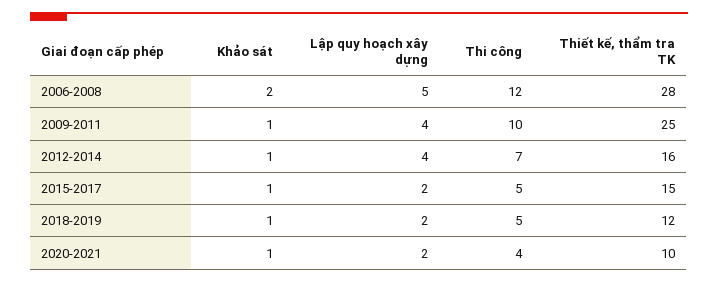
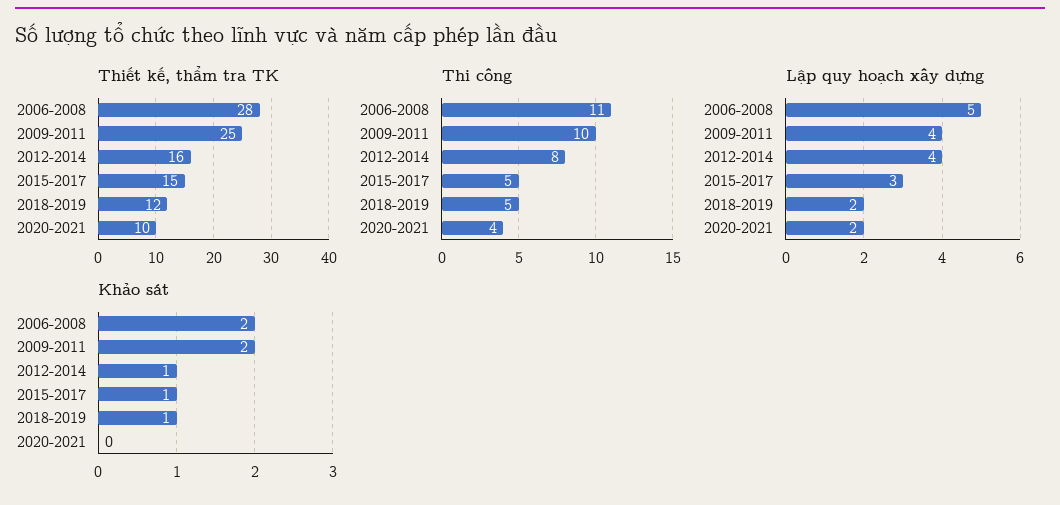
  {
    "Khảo sát": {
      "2006-2008": 2,
-     "2009-2011": 1,
+     "2009-2011": 2,
      "2012-2014": 1,
      "2015-2017": 1,
      "2018-2019": 1,
-     "2020-2021": 1
+     "2020-2021": 0
    },
    "Lập quy hoạch xây dựng": {
      "2006-2008": 5,
      "2009-2011": 4,
      "2012-2014": 4,
-     "2015-2017": 2,
+     "2015-2017": 3,
      "2018-2019": 2,
      "2020-2021": 2
    },
    "Thi công": {
-     "2006-2008": 12,
+     "2006-2008": 11,
      "2009-2011": 10,
-     "2012-2014": 7,
+     "2012-2014": 8,
      "2015-2017": 5,
      "2018-2019": 5,
      "2020-2021": 4
    },
    "Thiết kế, thẩm tra TK": {
      "2006-2008": 28,
      "2009-2011": 25,
      "2012-2014": 16,
      "2015-2017": 15,
      "2018-2019": 12,
      "2020-2021": 10
    }
  }

